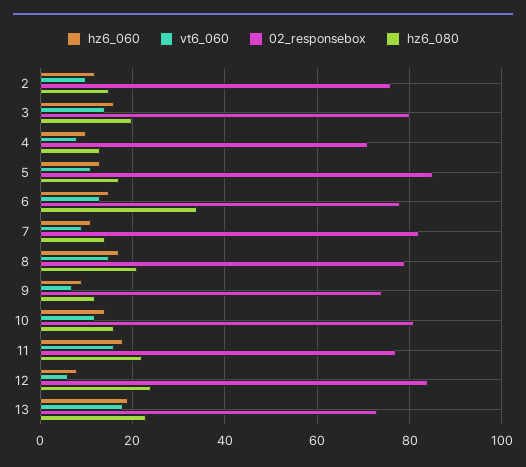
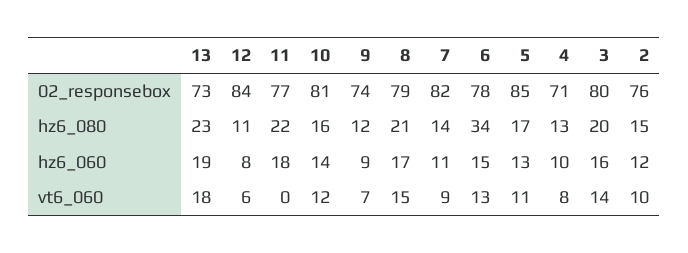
  {
    "hz6_060": {
      "2": 12,
      "3": 16,
      "4": 10,
      "5": 13,
      "6": 15,
      "7": 11,
      "8": 17,
      "9": 9,
      "10": 14,
      "11": 18,
      "12": 8,
      "13": 19
    },
    "vt6_060": {
      "2": 10,
      "3": 14,
      "4": 8,
      "5": 11,
      "6": 13,
      "7": 9,
      "8": 15,
      "9": 7,
      "10": 12,
-     "11": 15,
+     "11": 0,
      "12": 6,
      "13": 18
    },
    "02_responsebox": {
      "2": 76,
      "3": 80,
      "4": 71,
      "5": 85,
      "6": 78,
      "7": 82,
      "8": 79,
      "9": 74,
      "10": 81,
      "11": 77,
      "12": 84,
      "13": 73
    },
    "hz6_080": {
      "2": 15,
      "3": 20,
      "4": 13,
      "5": 17,
      "6": 34,
      "7": 14,
      "8": 21,
      "9": 12,
      "10": 16,
      "11": 22,
-     "12": 25,
+     "12": 11,
      "13": 23
    }
  }

